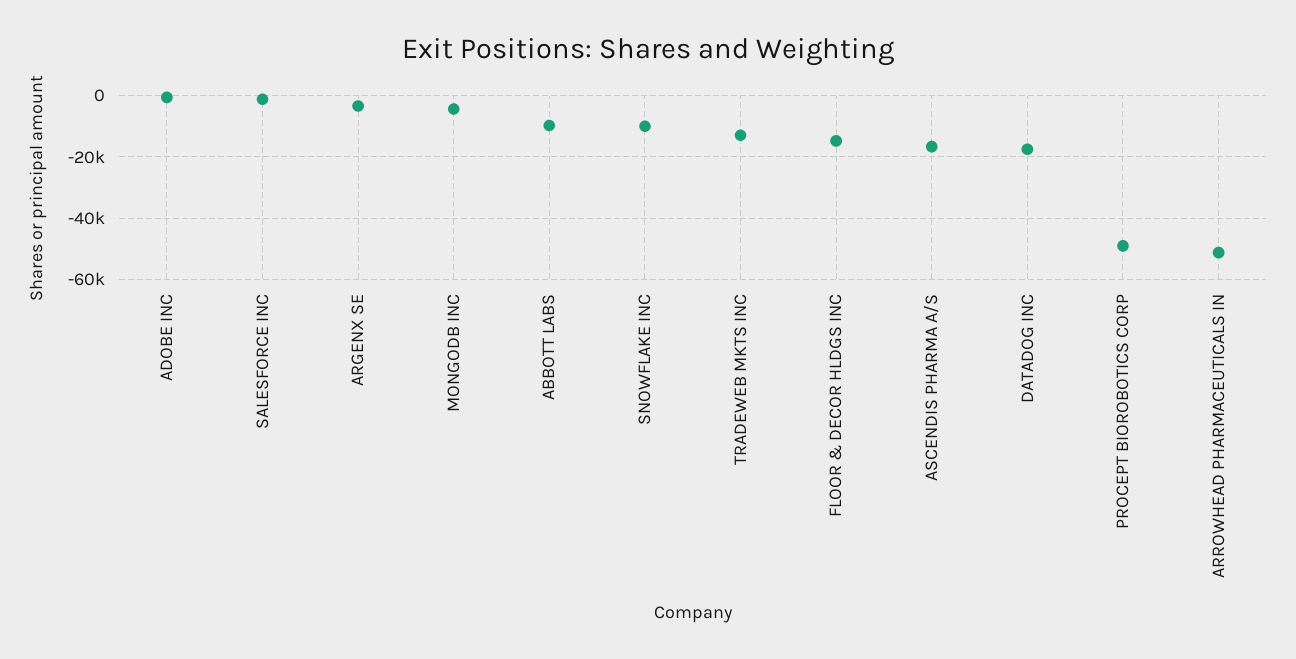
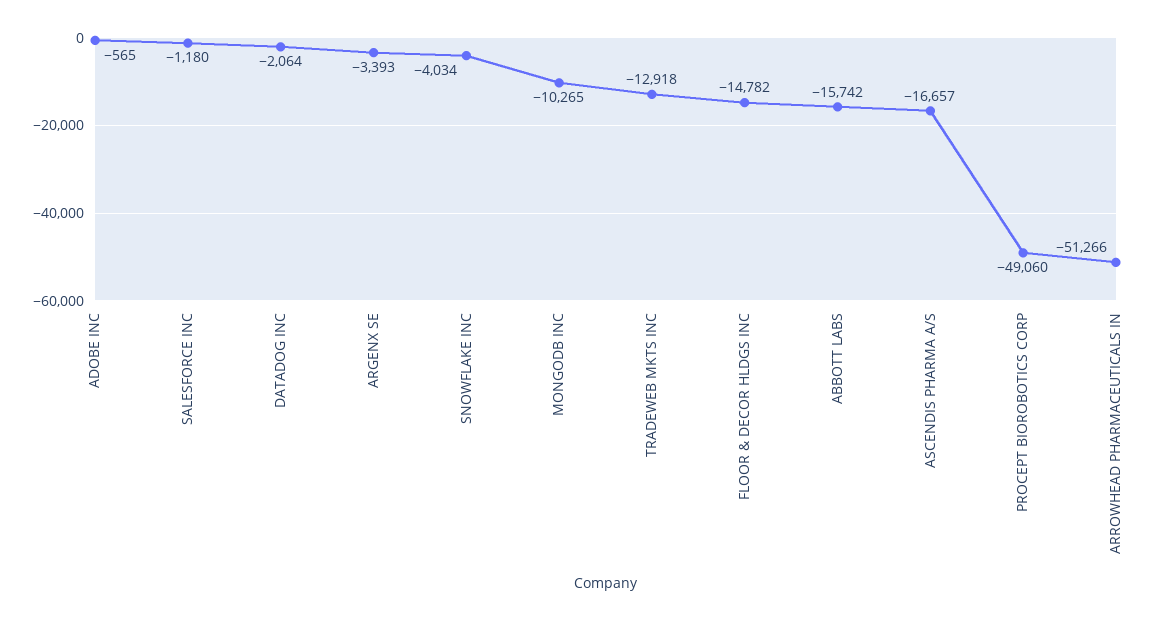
  {
    "ADOBE INC": -565,
    "SALESFORCE INC": -1180,
    "ARGENX SE": -3393,
-   "MONGODB INC": -4000,
+   "MONGODB INC": -10265,
-   "ABBOTT LABS": -10000,
+   "ABBOTT LABS": -15742,
-   "SNOWFLAKE INC": -10000,
+   "SNOWFLAKE INC": -4034,
    "TRADEWEB MKTS INC": -12918,
    "FLOOR & DECOR HLDGS INC": -14782,
    "ASCENDIS PHARMA A/S": -16657,
-   "DATADOG INC": -18000,
+   "DATADOG INC": -2064,
    "PROCEPT BIOROBOTICS CORP": -49060,
    "ARROWHEAD PHARMACEUTICALS IN": -51266
  }

